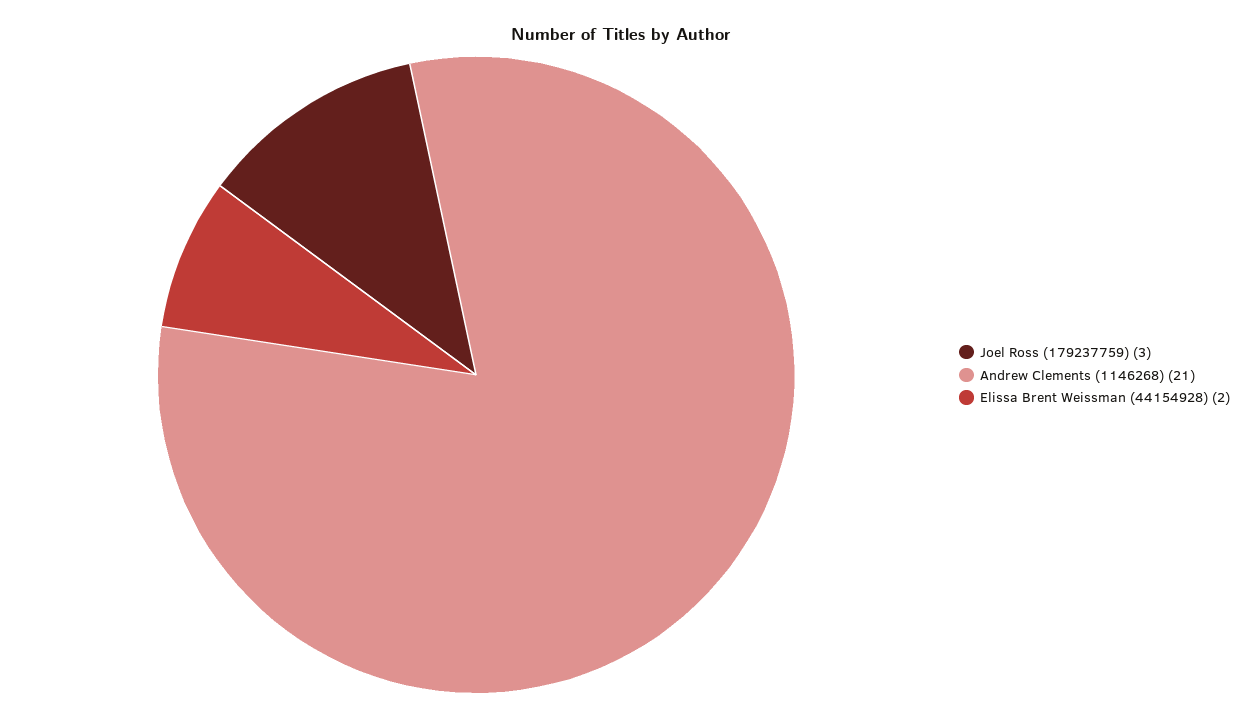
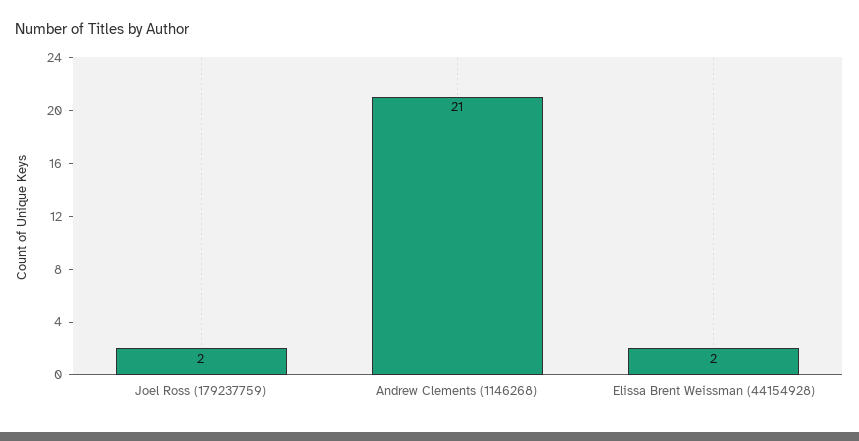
  {
-   "Joel Ross (179237759)": 3,
+   "Joel Ross (179237759)": 2,
    "Andrew Clements (1146268)": 21,
    "Elissa Brent Weissman (44154928)": 2
  }

